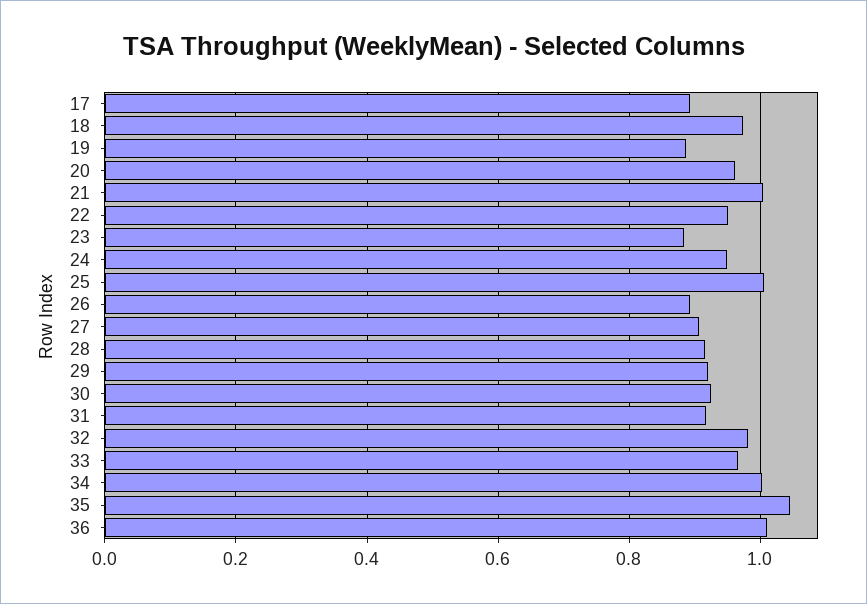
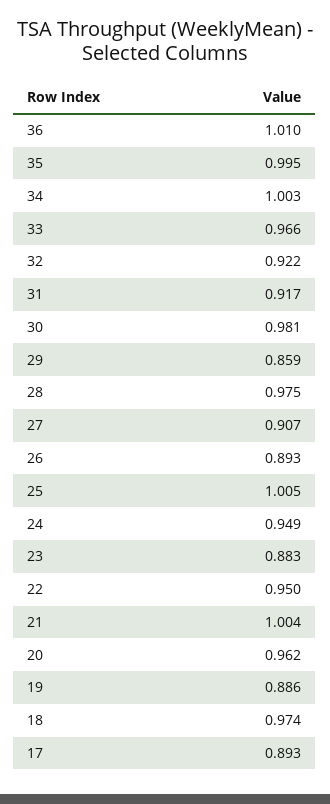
  {
    "17": 0.893,
    "18": 0.974,
    "19": 0.886,
    "20": 0.962,
    "21": 1.004,
    "22": 0.95,
    "23": 0.883,
    "24": 0.949,
    "25": 1.005,
    "26": 0.893,
    "27": 0.907,
-   "28": 0.92,
+   "28": 0.975,
-   "29": 0.92,
+   "29": 0.859,
-   "30": 0.92,
+   "30": 0.981,
    "31": 0.917,
-   "32": 0.98,
+   "32": 0.922,
    "33": 0.966,
    "34": 1.003,
-   "35": 1.04,
+   "35": 0.995,
    "36": 1.01
  }

